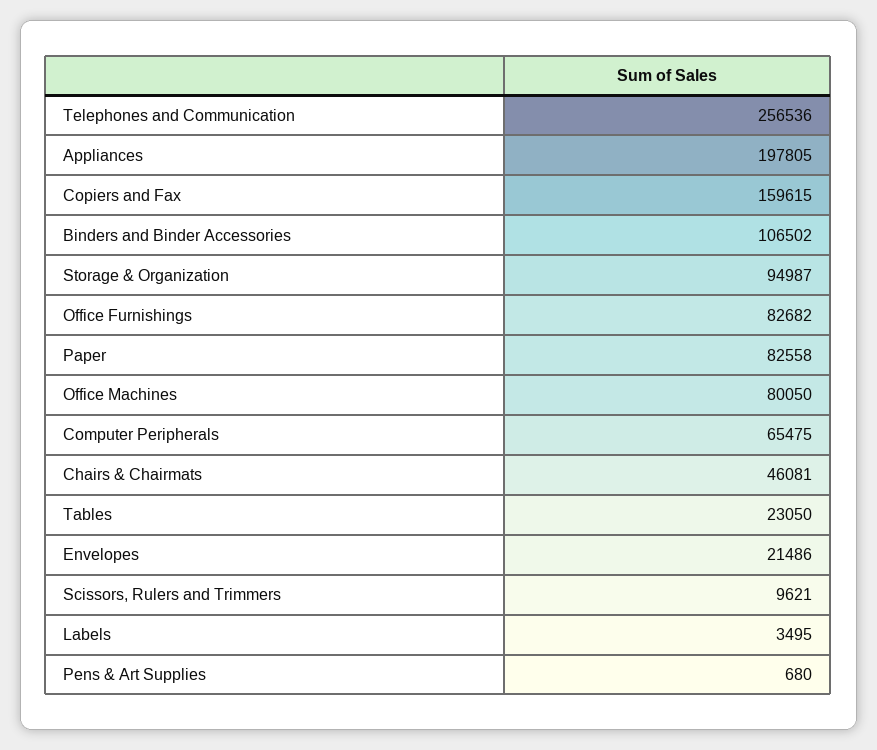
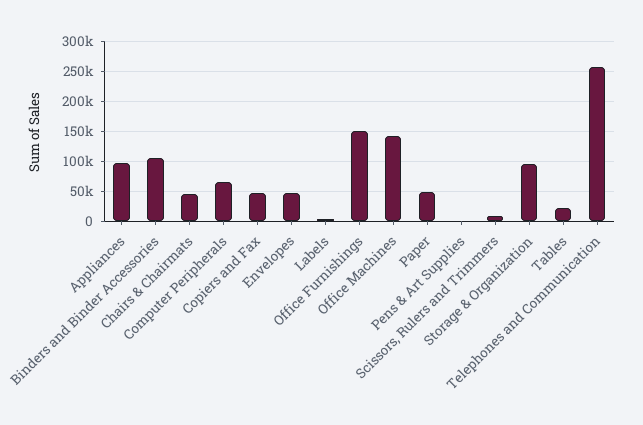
  {
    "Telephones and Communication": 256536,
-   "Appliances": 197805,
+   "Appliances": 100000,
-   "Copiers and Fax": 159615,
+   "Copiers and Fax": 50000,
    "Binders and Binder Accessories": 106502,
    "Storage & Organization": 94987,
-   "Office Furnishings": 82682,
+   "Office Furnishings": 150000,
-   "Paper": 82558,
+   "Paper": 50000,
-   "Office Machines": 80050,
+   "Office Machines": 140000,
    "Computer Peripherals": 65475,
    "Chairs & Chairmats": 46081,
    "Tables": 23050,
-   "Envelopes": 21486,
+   "Envelopes": 50000,
    "Scissors, Rulers and Trimmers": 9621,
    "Labels": 3495,
    "Pens & Art Supplies": 680
  }

